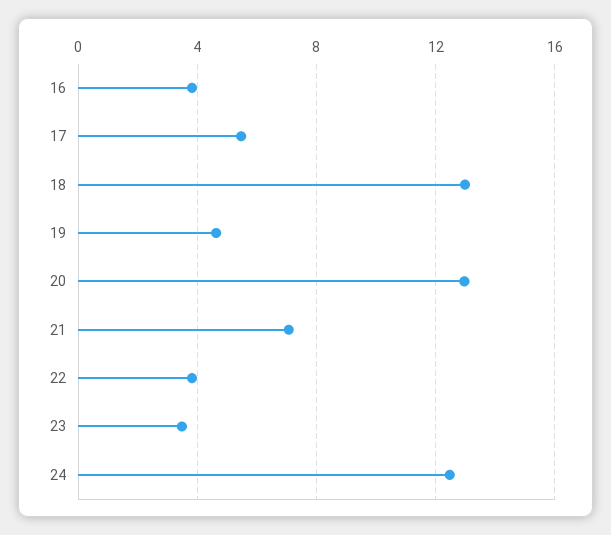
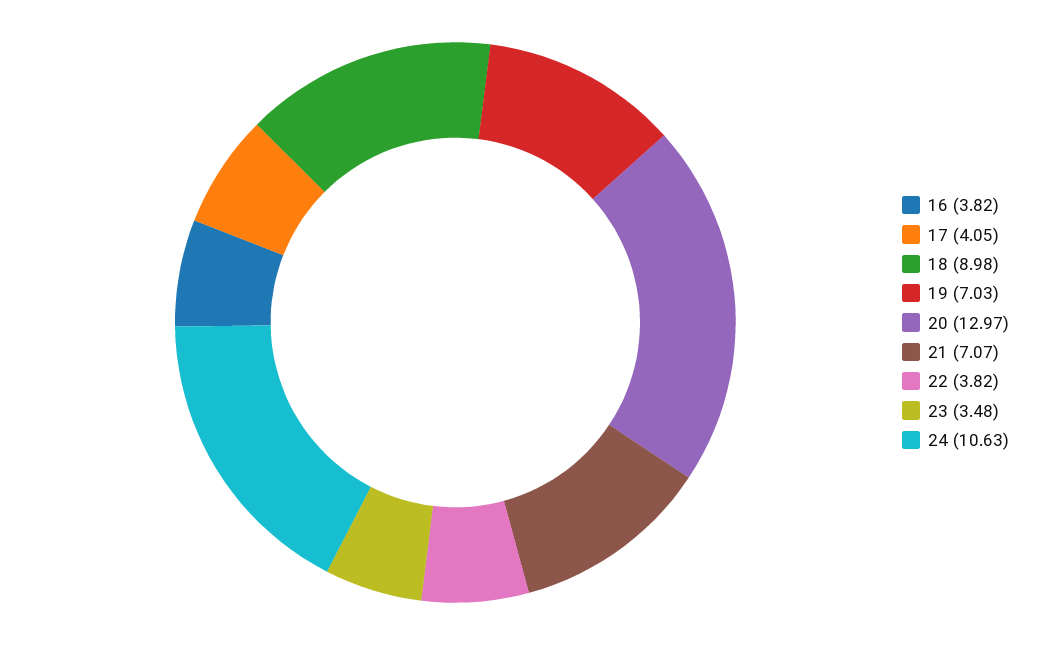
  {
    "16": 3.82,
-   "17": 5.5,
+   "17": 4.05,
-   "18": 13,
+   "18": 8.98,
-   "19": 4.5,
+   "19": 7.03,
    "20": 12.97,
    "21": 7.07,
    "22": 3.82,
    "23": 3.48,
-   "24": 12.5
+   "24": 10.63
  }

